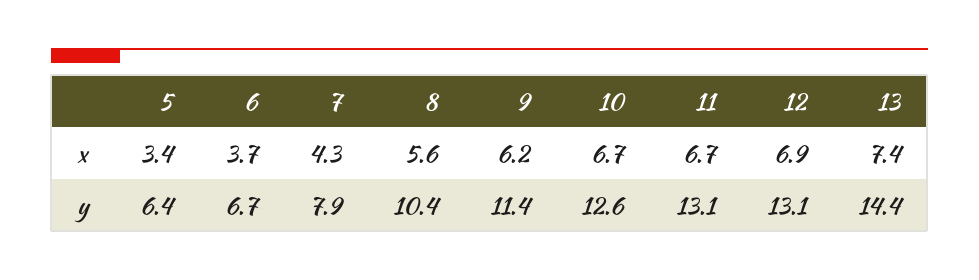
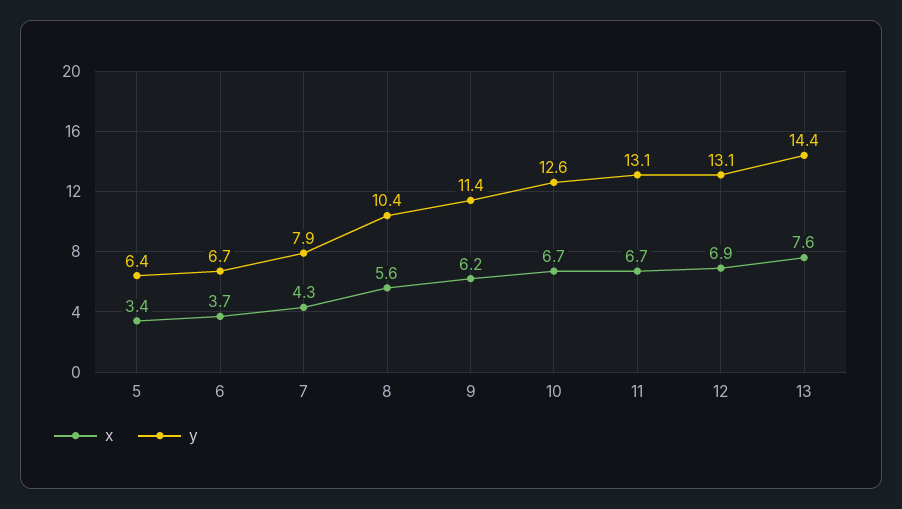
  {
    "x": {
      "5": 3.4,
      "6": 3.7,
      "7": 4.3,
      "8": 5.6,
      "9": 6.2,
      "10": 6.7,
      "11": 6.7,
      "12": 6.9,
-     "13": 7.4
+     "13": 7.6
    },
    "y": {
      "5": 6.4,
      "6": 6.7,
      "7": 7.9,
      "8": 10.4,
      "9": 11.4,
      "10": 12.6,
      "11": 13.1,
      "12": 13.1,
      "13": 14.4
    }
  }

